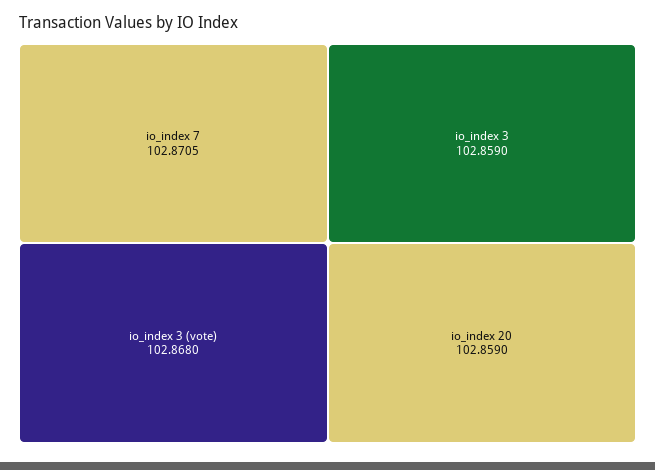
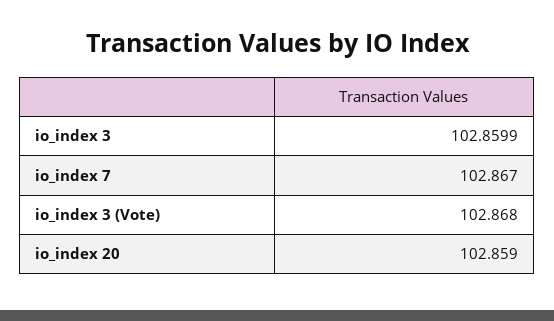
  {
-   "io_index 7": 102.8705,
+   "io_index 7": 102.867,
    "io_index 3 (vote)": 102.868,
-   "io_index 3": 102.859,
+   "io_index 3": 102.8599,
    "io_index 20": 102.859
  }

